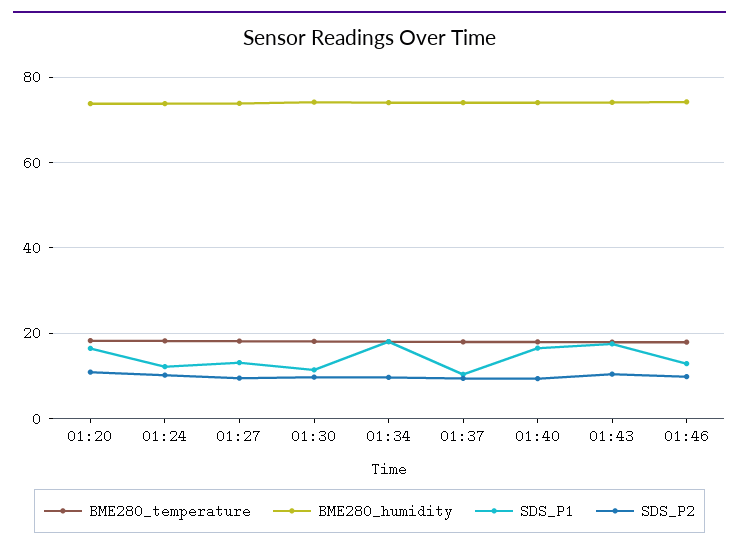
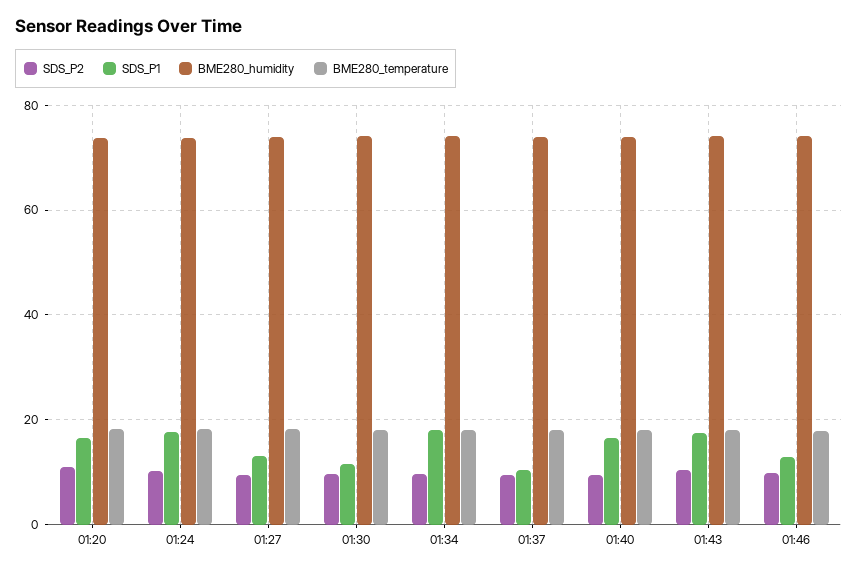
  {
    "BME280_temperature": {
      "01:20": 18,
      "01:24": 18,
      "01:27": 18,
      "01:30": 18,
      "01:34": 18,
      "01:37": 18,
      "01:40": 18,
      "01:43": 18,
      "01:46": 18
    },
    "BME280_humidity": {
      "01:20": 74,
      "01:24": 74,
      "01:27": 74,
      "01:30": 74,
      "01:34": 74,
      "01:37": 74,
      "01:40": 74,
      "01:43": 74,
      "01:46": 74
    },
    "SDS_P1": {
      "01:20": 16,
-     "01:24": 12,
+     "01:24": 18,
      "01:27": 14,
      "01:30": 12,
      "01:34": 18,
      "01:37": 10,
      "01:40": 16,
      "01:43": 18,
      "01:46": 12
    },
    "SDS_P2": {
      "01:20": 10,
      "01:24": 10,
      "01:27": 10,
      "01:30": 10,
      "01:34": 10,
      "01:37": 10,
      "01:40": 10,
      "01:43": 10,
      "01:46": 10
    }
  }

